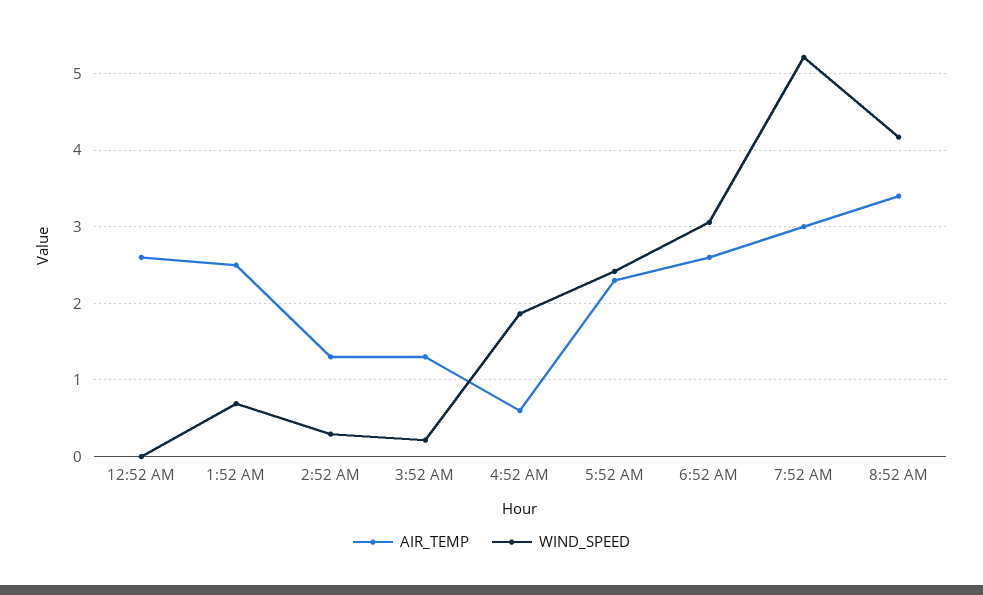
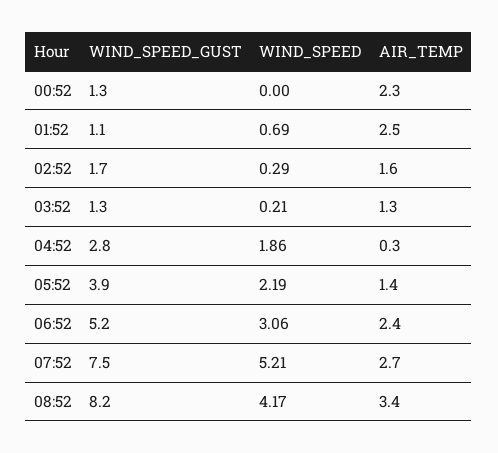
  {
    "AIR_TEMP": {
-     "12:52 AM": 2.6,
+     "12:52 AM": 2.3,
      "1:52 AM": 2.5,
-     "2:52 AM": 1.3,
+     "2:52 AM": 1.6,
      "3:52 AM": 1.3,
-     "4:52 AM": 0.6,
+     "4:52 AM": 0.3,
-     "5:52 AM": 2.3,
+     "5:52 AM": 1.4,
-     "6:52 AM": 2.6,
+     "6:52 AM": 2.4,
-     "7:52 AM": 3,
+     "7:52 AM": 2.7,
      "8:52 AM": 3.4
    },
    "WIND_SPEED": {
      "12:52 AM": 0,
      "1:52 AM": 0.69,
      "2:52 AM": 0.29,
      "3:52 AM": 0.21,
      "4:52 AM": 1.86,
-     "5:52 AM": 2.4,
+     "5:52 AM": 2.19,
      "6:52 AM": 3.06,
      "7:52 AM": 5.21,
      "8:52 AM": 4.17
-   }
+   },
+   "WIND_SPEED_GUST": {
+     "12:52 AM": 1.3,
+     "1:52 AM": 1.1,
+     "2:52 AM": 1.7,
+     "3:52 AM": 1.3,
+     "4:52 AM": 2.8,
+     "5:52 AM": 3.9,
+     "6:52 AM": 5.2,
+     "7:52 AM": 7.5,
+     "8:52 AM": 8.2
+   }
  }

